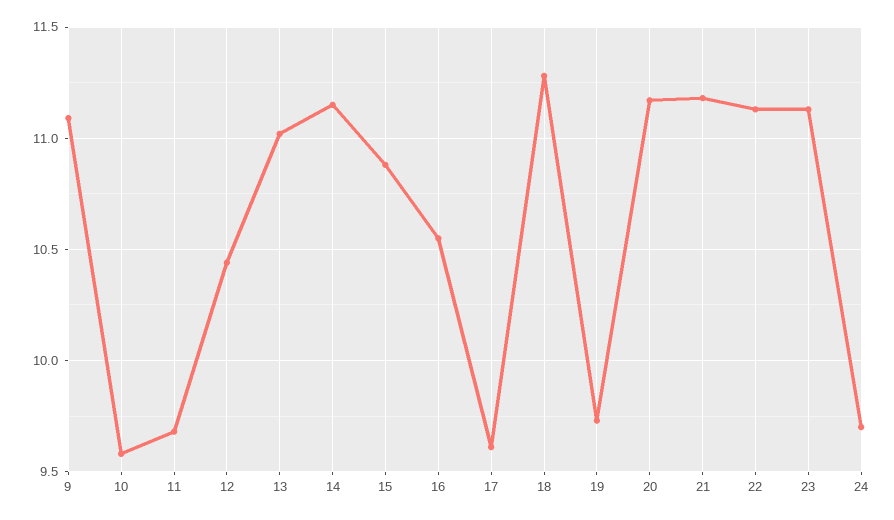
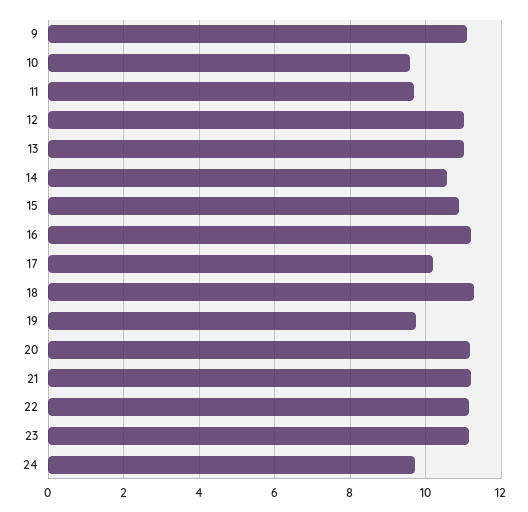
  {
    "9": 11.1,
    "10": 9.6,
    "11": 9.7,
-   "12": 10.45,
+   "12": 11,
    "13": 11,
-   "14": 11.15,
+   "14": 10.6,
    "15": 10.9,
-   "16": 10.55,
+   "16": 11.2,
-   "17": 9.6,
+   "17": 10.2,
    "18": 11.3,
    "19": 9.75,
    "20": 11.15,
    "21": 11.2,
    "22": 11.15,
    "23": 11.15,
    "24": 9.7
  }

